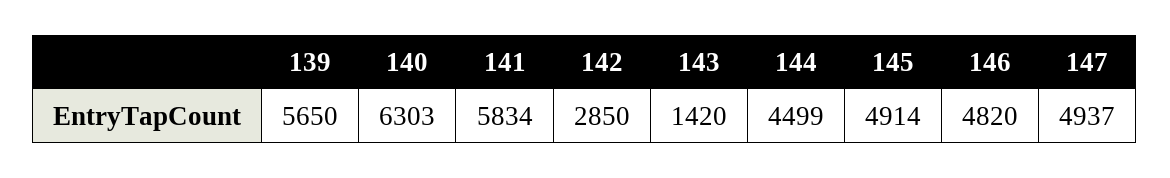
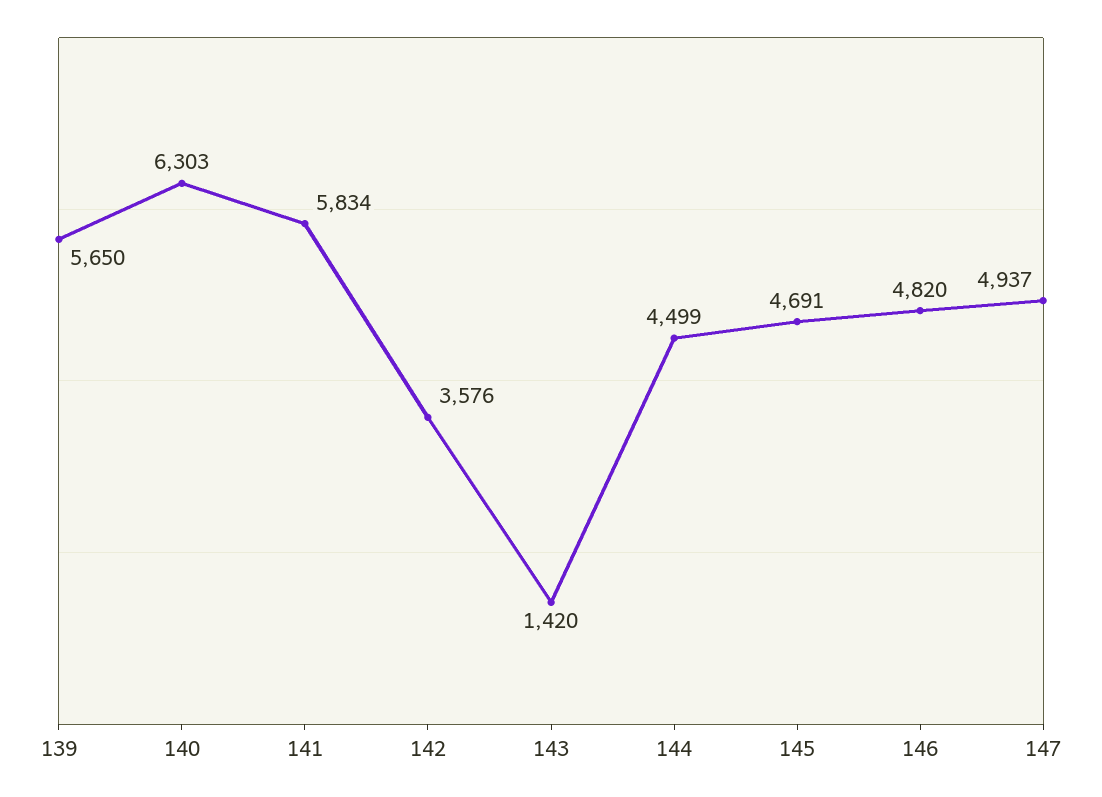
  {
    "139": 5650,
    "140": 6303,
    "141": 5834,
-   "142": 2850,
+   "142": 3576,
    "143": 1420,
    "144": 4499,
-   "145": 4914,
+   "145": 4691,
    "146": 4820,
    "147": 4937
  }

